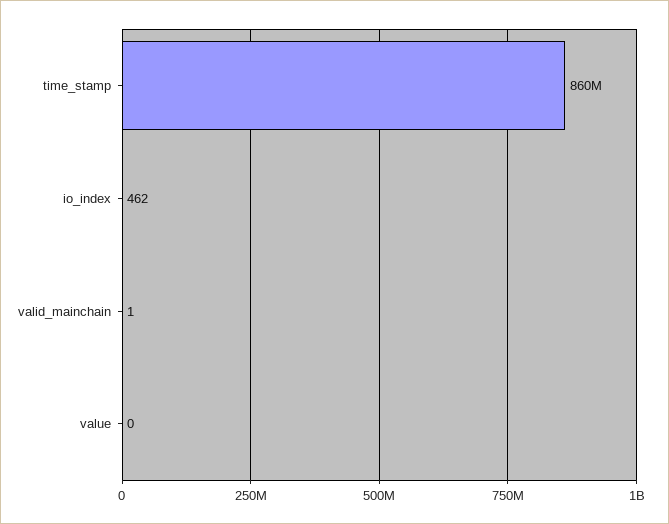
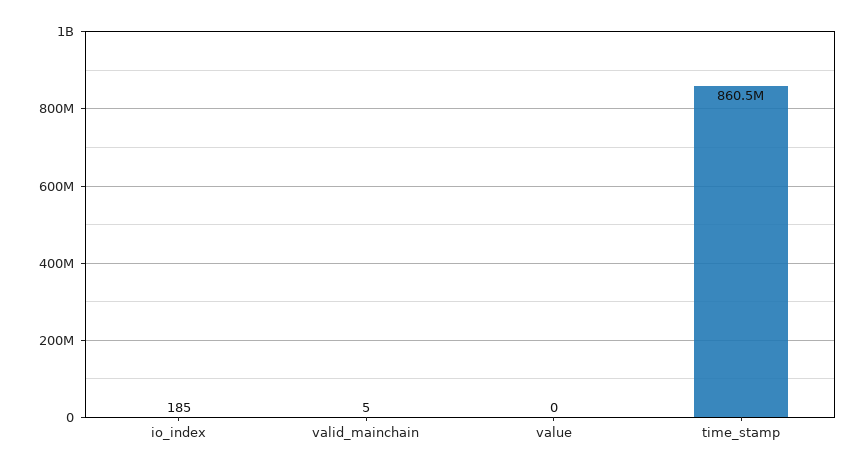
  {
    "time_stamp": 860500000,
-   "io_index": 462,
+   "io_index": 185,
-   "valid_mainchain": 1,
+   "valid_mainchain": 5,
    "value": 0
  }

